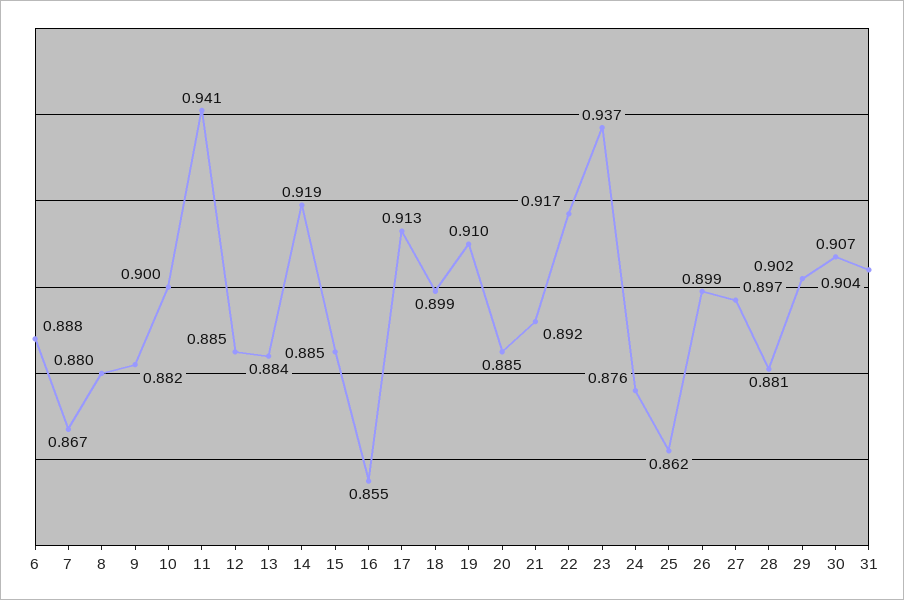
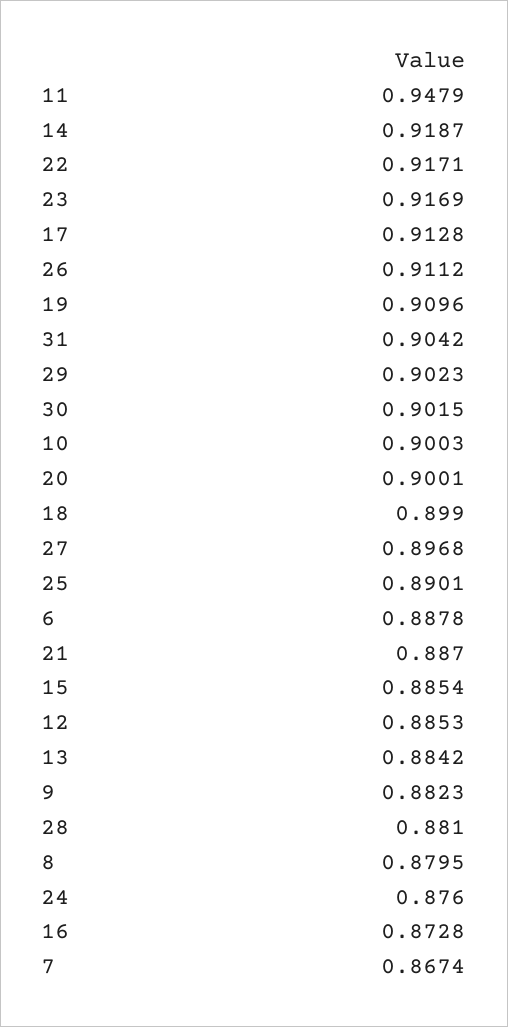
  {
    "6": 0.8878,
    "7": 0.8674,
    "8": 0.8795,
    "9": 0.8823,
    "10": 0.9003,
-   "11": 0.941,
+   "11": 0.9479,
    "12": 0.8853,
    "13": 0.8842,
    "14": 0.9187,
    "15": 0.8854,
-   "16": 0.855,
+   "16": 0.8728,
    "17": 0.9128,
    "18": 0.899,
    "19": 0.9096,
-   "20": 0.885,
+   "20": 0.9001,
-   "21": 0.892,
+   "21": 0.887,
    "22": 0.9171,
-   "23": 0.937,
+   "23": 0.9169,
    "24": 0.876,
-   "25": 0.862,
+   "25": 0.8901,
-   "26": 0.899,
+   "26": 0.9112,
    "27": 0.8968,
    "28": 0.881,
    "29": 0.9023,
-   "30": 0.907,
+   "30": 0.9015,
    "31": 0.9042
  }

